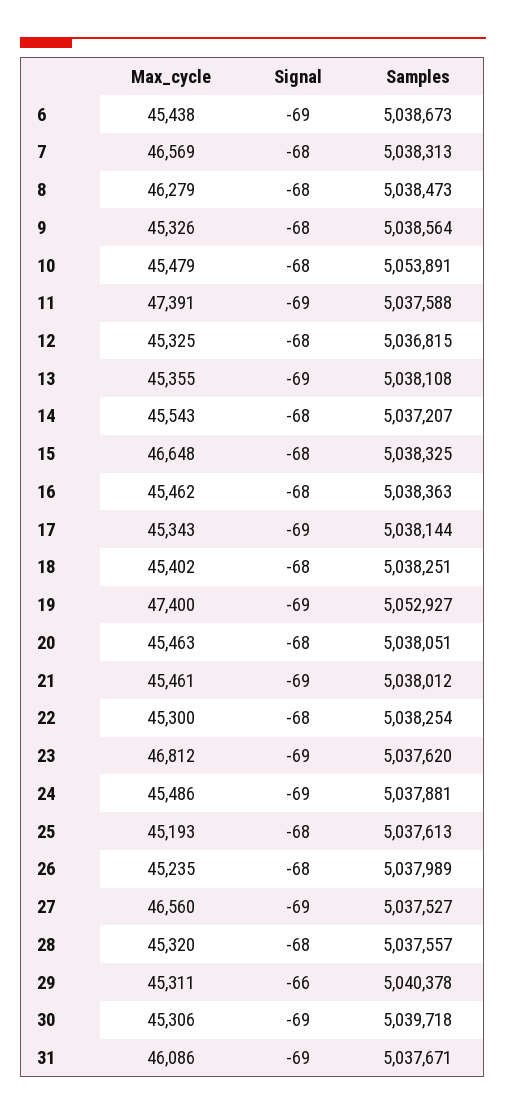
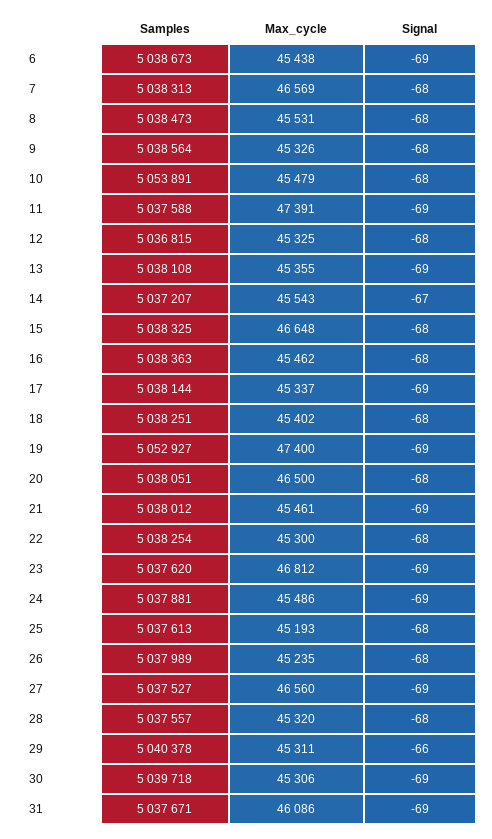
  {
    "Max_cycle": {
      "6": 45438,
      "7": 46569,
-     "8": 46279,
+     "8": 45531,
      "9": 45326,
      "10": 45479,
      "11": 47391,
      "12": 45325,
      "13": 45355,
      "14": 45543,
      "15": 46648,
      "16": 45462,
-     "17": 45343,
+     "17": 45337,
      "18": 45402,
      "19": 47400,
-     "20": 45463,
+     "20": 46500,
      "21": 45461,
      "22": 45300,
      "23": 46812,
      "24": 45486,
      "25": 45193,
      "26": 45235,
      "27": 46560,
      "28": 45320,
      "29": 45311,
      "30": 45306,
      "31": 46086
    },
    "Signal": {
      "6": -69,
      "7": -68,
      "8": -68,
      "9": -68,
      "10": -68,
      "11": -69,
      "12": -68,
      "13": -69,
-     "14": -68,
+     "14": -67,
      "15": -68,
      "16": -68,
      "17": -69,
      "18": -68,
      "19": -69,
      "20": -68,
      "21": -69,
      "22": -68,
      "23": -69,
      "24": -69,
      "25": -68,
      "26": -68,
      "27": -69,
      "28": -68,
      "29": -66,
      "30": -69,
      "31": -69
    },
    "Samples": {
      "6": 5038673,
      "7": 5038313,
      "8": 5038473,
      "9": 5038564,
      "10": 5053891,
      "11": 5037588,
      "12": 5036815,
      "13": 5038108,
      "14": 5037207,
      "15": 5038325,
      "16": 5038363,
      "17": 5038144,
      "18": 5038251,
      "19": 5052927,
      "20": 5038051,
      "21": 5038012,
      "22": 5038254,
      "23": 5037620,
      "24": 5037881,
      "25": 5037613,
      "26": 5037989,
      "27": 5037527,
      "28": 5037557,
      "29": 5040378,
      "30": 5039718,
      "31": 5037671
    }
  }

